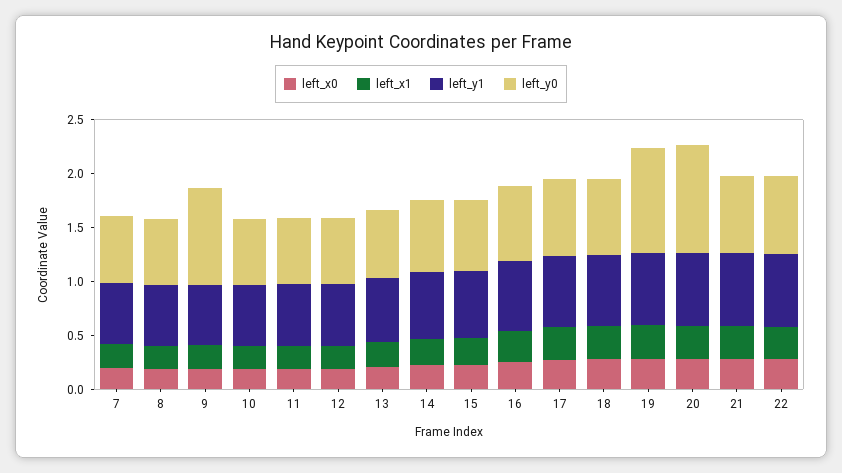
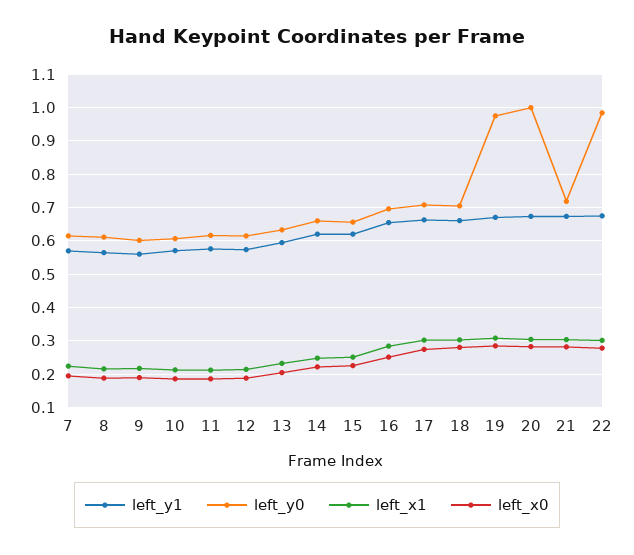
  {
    "left_x0": {
      "7": 0.2,
      "8": 0.18,
      "9": 0.2,
      "10": 0.18,
      "11": 0.18,
      "12": 0.18,
      "13": 0.2,
      "14": 0.22,
      "15": 0.22,
      "16": 0.26,
      "17": 0.28,
      "18": 0.28,
      "19": 0.28,
      "20": 0.28,
      "21": 0.28,
      "22": 0.28
    },
    "left_x1": {
      "7": 0.22,
      "8": 0.22,
      "9": 0.22,
      "10": 0.22,
      "11": 0.22,
      "12": 0.22,
      "13": 0.24,
      "14": 0.24,
      "15": 0.26,
      "16": 0.28,
      "17": 0.3,
      "18": 0.3,
      "19": 0.3,
      "20": 0.3,
      "21": 0.3,
      "22": 0.3
    },
    "left_y1": {
      "7": 0.58,
      "8": 0.56,
      "9": 0.56,
      "10": 0.58,
      "11": 0.58,
      "12": 0.58,
      "13": 0.6,
      "14": 0.62,
      "15": 0.62,
      "16": 0.66,
      "17": 0.66,
      "18": 0.66,
      "19": 0.68,
      "20": 0.68,
      "21": 0.68,
      "22": 0.68
    },
    "left_y0": {
      "7": 0.62,
      "8": 0.62,
-     "9": 0.9,
+     "9": 0.6,
      "10": 0.6,
      "11": 0.62,
      "12": 0.62,
      "13": 0.64,
      "14": 0.66,
      "15": 0.66,
      "16": 0.7,
      "17": 0.7,
      "18": 0.7,
      "19": 0.98,
      "20": 1,
      "21": 0.72,
-     "22": 0.7
+     "22": 0.98
    }
  }

